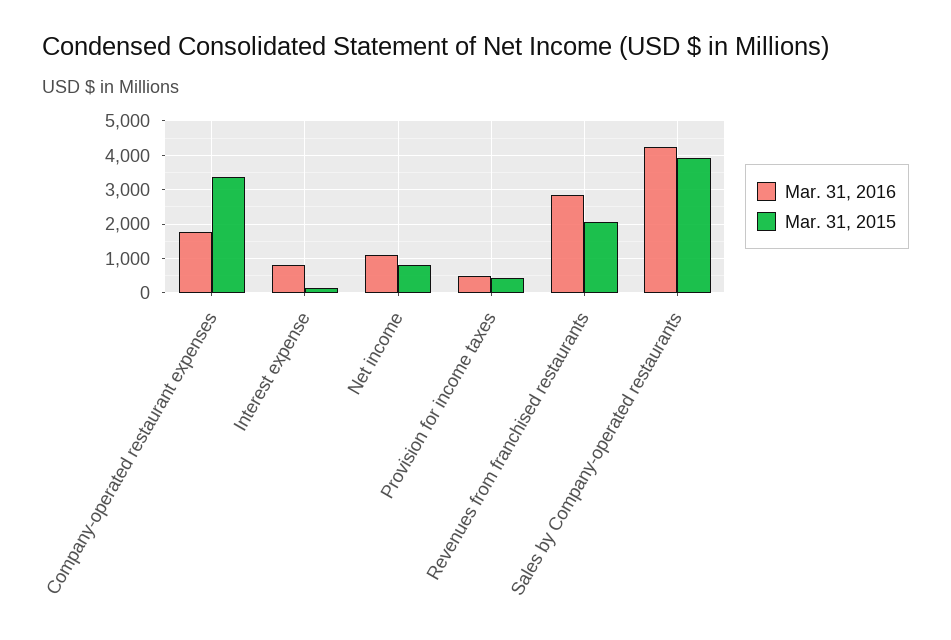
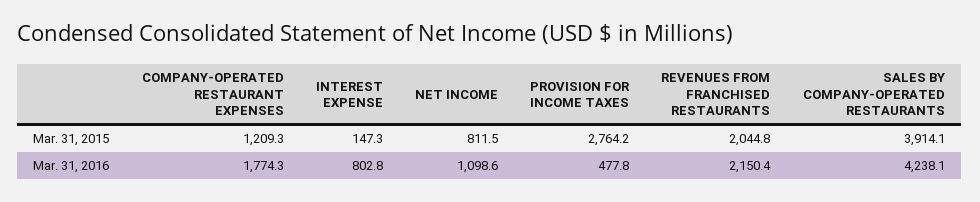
  {
    "Mar. 31, 2016": {
      "Company-operated restaurant expenses": 1774.3,
      "Interest expense": 802.8,
      "Net income": 1098.6,
      "Provision for income taxes": 477.8,
-     "Revenues from franchised restaurants": 2800,
+     "Revenues from franchised restaurants": 2150.4,
      "Sales by Company-operated restaurants": 4238.1
    },
    "Mar. 31, 2015": {
-     "Company-operated restaurant expenses": 3400,
+     "Company-operated restaurant expenses": 1209.3,
      "Interest expense": 147.3,
      "Net income": 811.5,
-     "Provision for income taxes": 400,
+     "Provision for income taxes": 2764.2,
      "Revenues from franchised restaurants": 2044.8,
      "Sales by Company-operated restaurants": 3914.1
    }
  }

